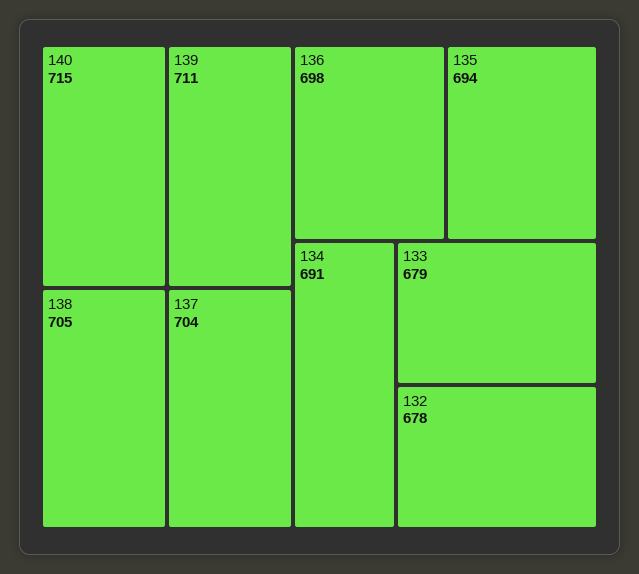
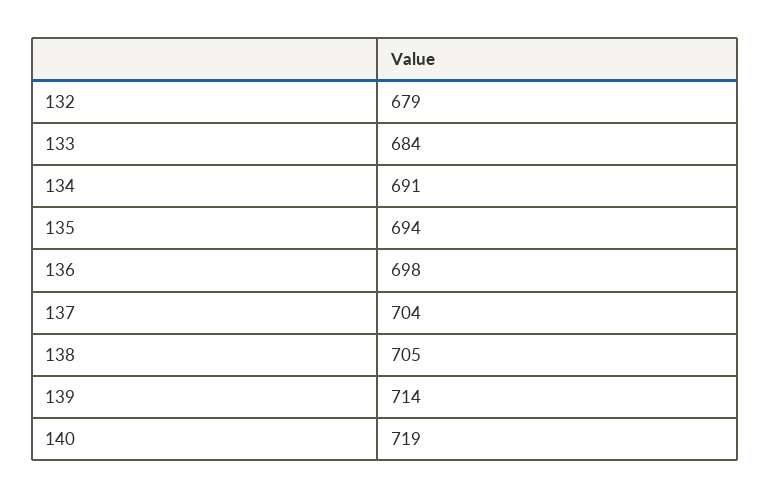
  {
-   "140": 715,
+   "140": 719,
-   "139": 711,
+   "139": 714,
    "138": 705,
    "137": 704,
    "136": 698,
    "135": 694,
    "134": 691,
-   "133": 679,
+   "133": 684,
-   "132": 678
+   "132": 679
  }

